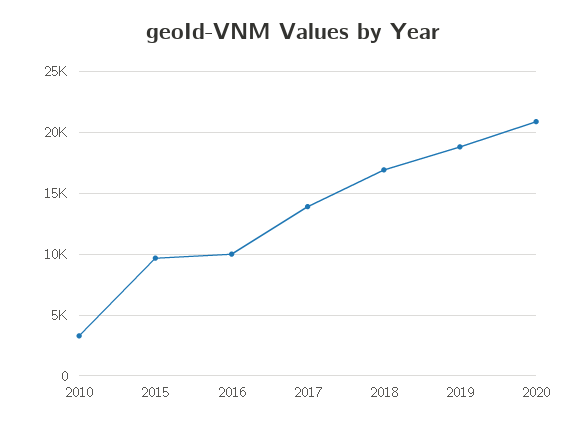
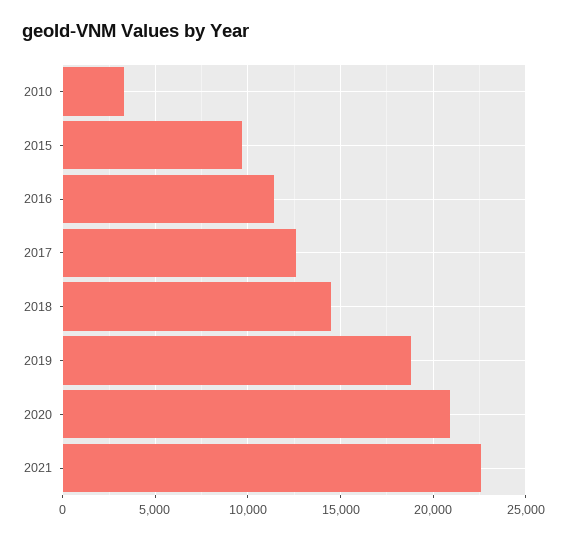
  {
    "2010": 3500,
    "2015": 9500,
-   "2016": 10000,
+   "2016": 11500,
-   "2017": 14000,
+   "2017": 12500,
-   "2018": 17000,
+   "2018": 14500,
    "2019": 19000,
-   "2020": 21000
+   "2020": 21000,
+   "2021": 22500
  }

